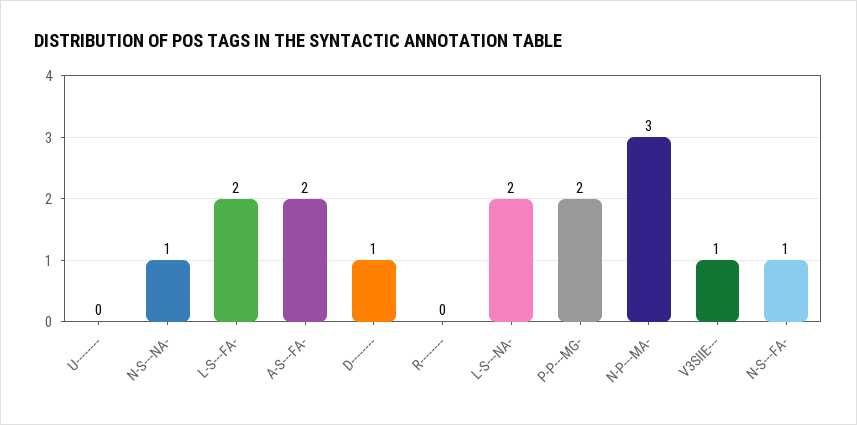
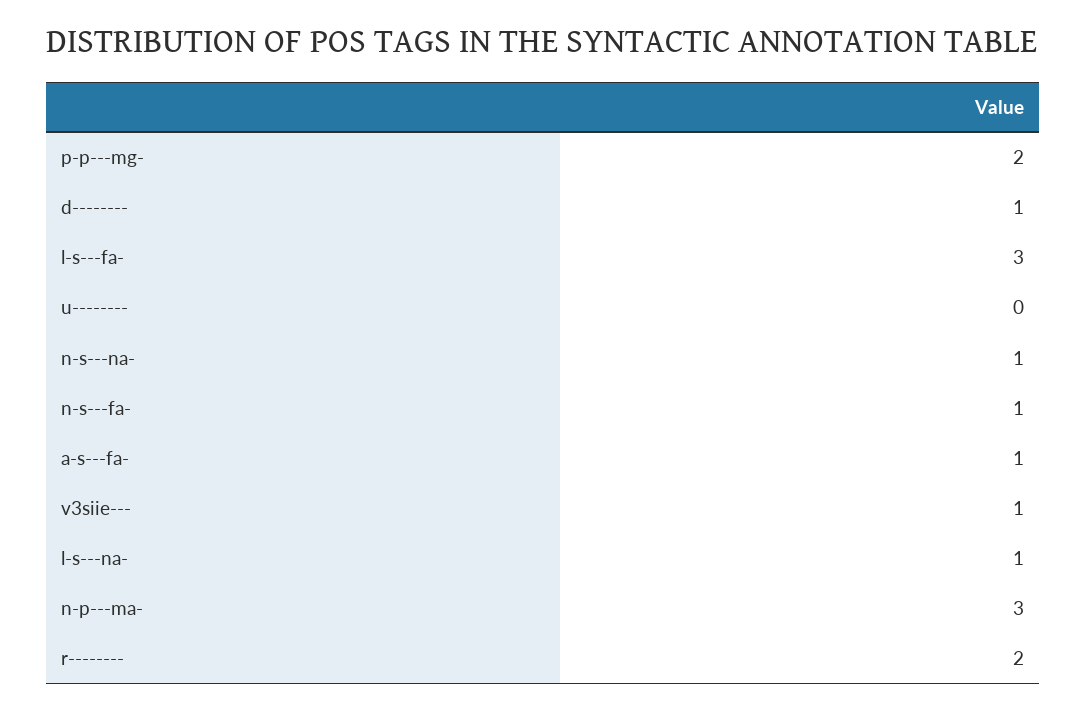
  {
    "U--------": 0,
    "N-S---NA-": 1,
-   "L-S---FA-": 2,
+   "L-S---FA-": 3,
-   "A-S---FA-": 2,
+   "A-S---FA-": 1,
    "D--------": 1,
-   "R--------": 0,
+   "R--------": 2,
-   "L-S---NA-": 2,
+   "L-S---NA-": 1,
    "P-P---MG-": 2,
    "N-P---MA-": 3,
    "V3SIIE---": 1,
    "N-S---FA-": 1
  }

